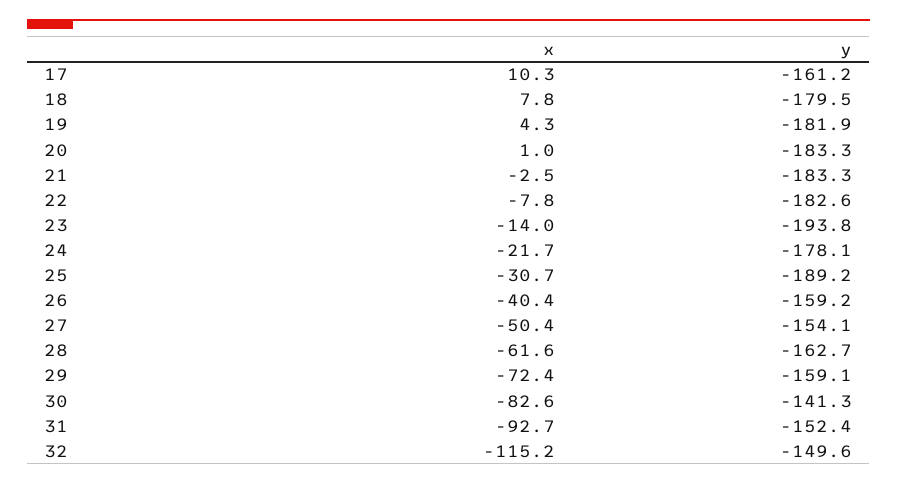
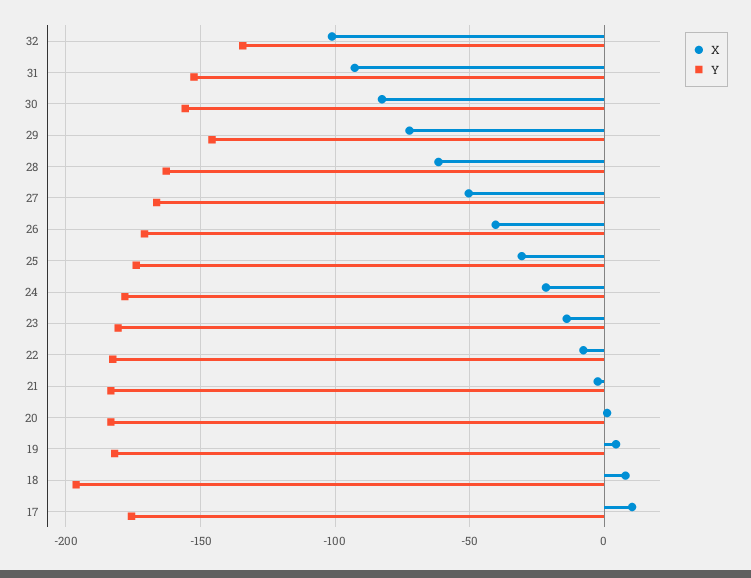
  {
    "x": {
      "17": 10.3,
      "18": 7.8,
      "19": 4.3,
      "20": 1,
      "21": -2.5,
      "22": -7.8,
      "23": -14,
      "24": -21.7,
      "25": -30.7,
      "26": -40.4,
      "27": -50.4,
      "28": -61.6,
      "29": -72.4,
      "30": -82.6,
      "31": -92.7,
-     "32": -115.2
+     "32": -100
    },
    "y": {
-     "17": -161.2,
+     "17": -175,
-     "18": -179.5,
+     "18": -195,
      "19": -181.9,
      "20": -183.3,
      "21": -183.3,
      "22": -182.6,
-     "23": -193.8,
+     "23": -180,
      "24": -178.1,
-     "25": -189.2,
+     "25": -175,
-     "26": -159.2,
+     "26": -170,
-     "27": -154.1,
+     "27": -165,
      "28": -162.7,
-     "29": -159.1,
+     "29": -145,
-     "30": -141.3,
+     "30": -155,
      "31": -152.4,
-     "32": -149.6
+     "32": -135
    }
  }

